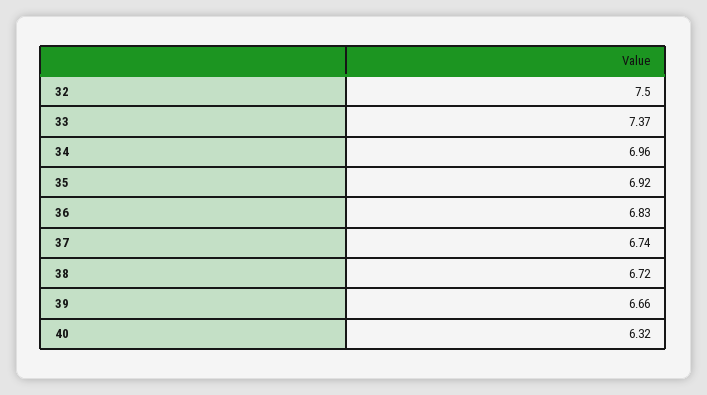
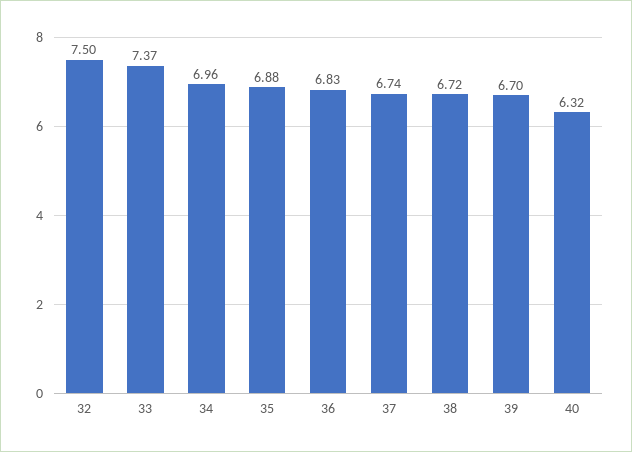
  {
    "32": 7.5,
    "33": 7.37,
    "34": 6.96,
-   "35": 6.92,
+   "35": 6.88,
    "36": 6.83,
    "37": 6.74,
    "38": 6.72,
-   "39": 6.66,
+   "39": 6.7,
    "40": 6.32
  }

